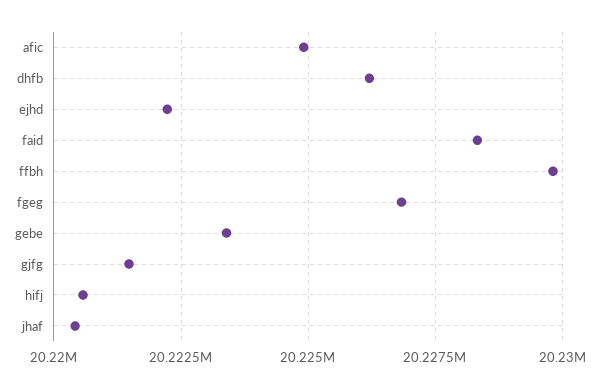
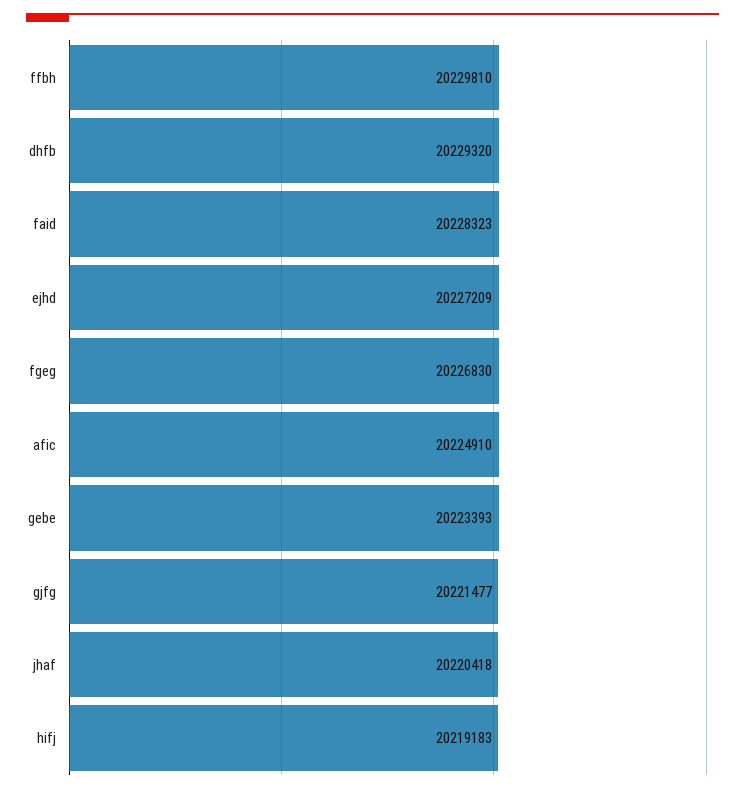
  {
    "afic": 20224910,
-   "dhfb": 20226250,
+   "dhfb": 20229320,
-   "ejhd": 20222250,
+   "ejhd": 20227209,
    "faid": 20228323,
    "ffbh": 20229810,
    "fgeg": 20226830,
    "gebe": 20223393,
    "gjfg": 20221477,
-   "hifj": 20220500,
+   "hifj": 20219183,
    "jhaf": 20220418
  }

